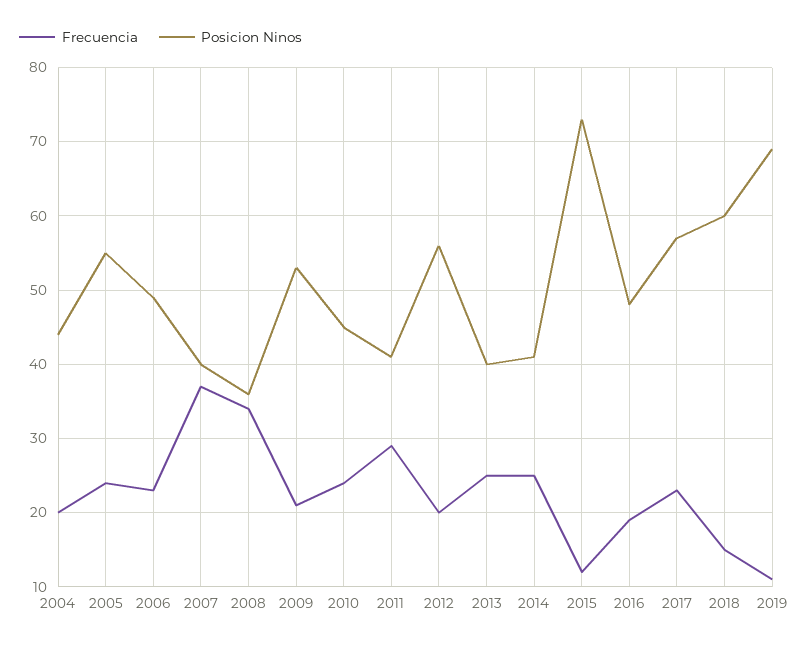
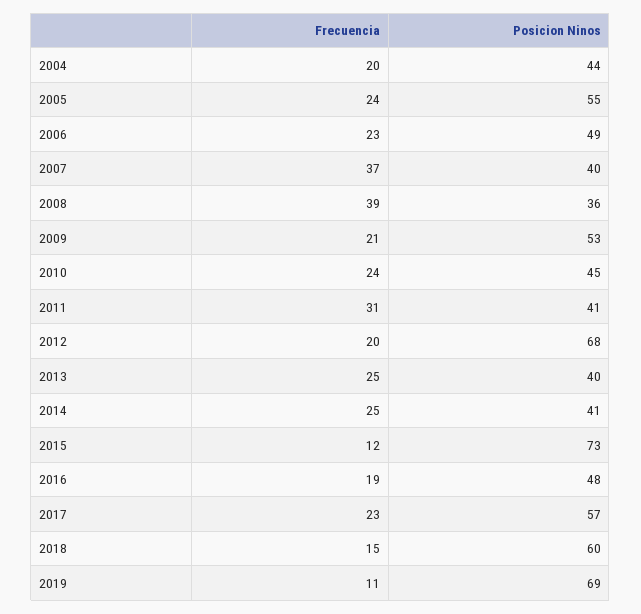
  {
    "Frecuencia": {
      "2004": 20,
      "2005": 24,
      "2006": 23,
      "2007": 37,
-     "2008": 34,
+     "2008": 39,
      "2009": 21,
      "2010": 24,
-     "2011": 29,
+     "2011": 31,
      "2012": 20,
      "2013": 25,
      "2014": 25,
      "2015": 12,
      "2016": 19,
      "2017": 23,
      "2018": 15,
      "2019": 11
    },
    "Posicion Ninos": {
      "2004": 44,
      "2005": 55,
      "2006": 49,
      "2007": 40,
      "2008": 36,
      "2009": 53,
      "2010": 45,
      "2011": 41,
-     "2012": 56,
+     "2012": 68,
      "2013": 40,
      "2014": 41,
      "2015": 73,
      "2016": 48,
      "2017": 57,
      "2018": 60,
      "2019": 69
    }
  }

